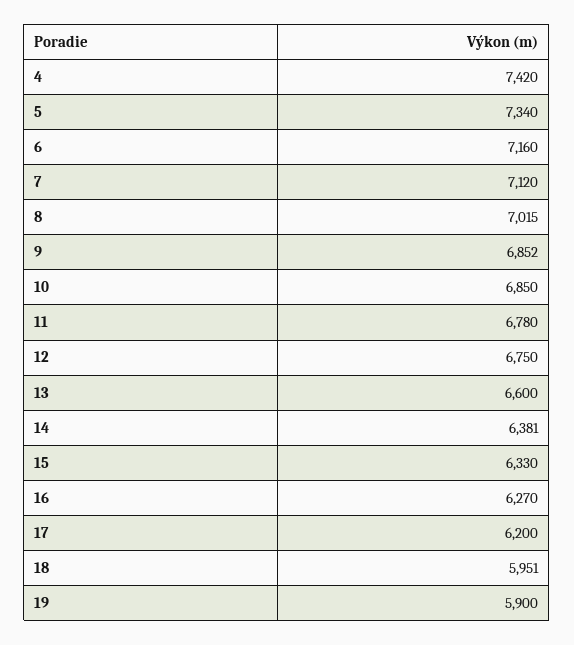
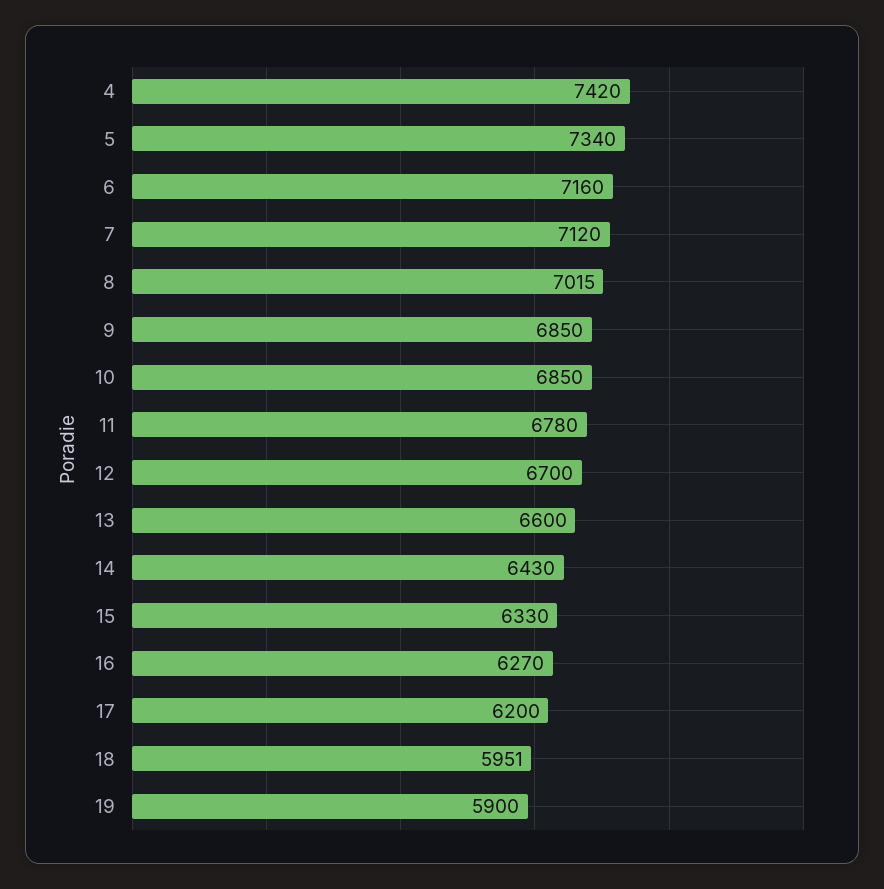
  {
    "4": 7420,
    "5": 7340,
    "6": 7160,
    "7": 7120,
    "8": 7015,
-   "9": 6852,
+   "9": 6850,
    "10": 6850,
    "11": 6780,
-   "12": 6750,
+   "12": 6700,
    "13": 6600,
-   "14": 6381,
+   "14": 6430,
    "15": 6330,
    "16": 6270,
    "17": 6200,
    "18": 5951,
    "19": 5900
  }

